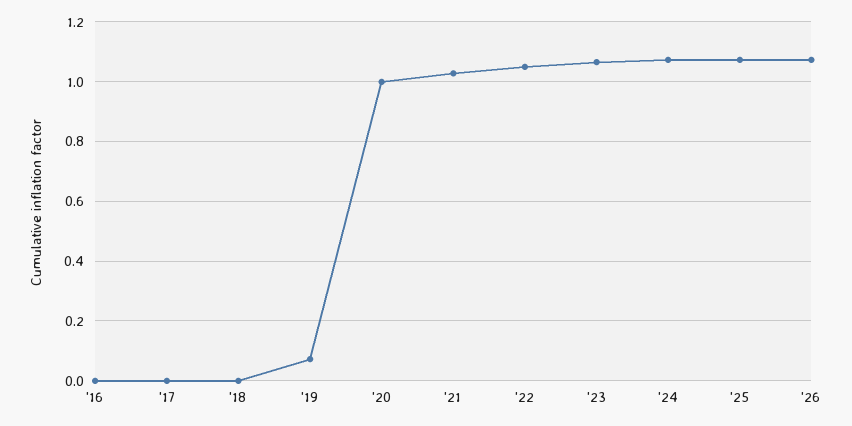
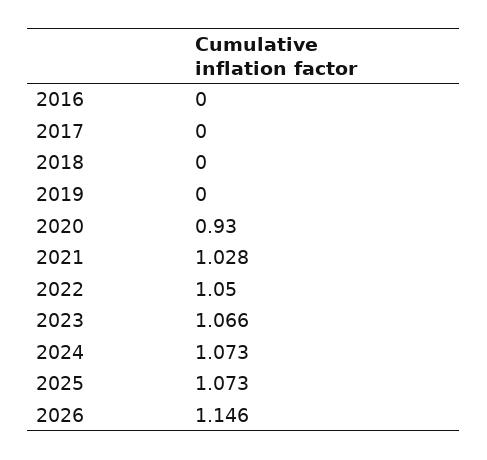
  {
    "'16": 0,
    "'17": 0,
    "'18": 0,
-   "'19": 0.075,
+   "'19": 0,
-   "'20": 1,
+   "'20": 0.93,
    "'21": 1.028,
    "'22": 1.05,
    "'23": 1.066,
    "'24": 1.073,
    "'25": 1.073,
-   "'26": 1.075
+   "'26": 1.146
  }

